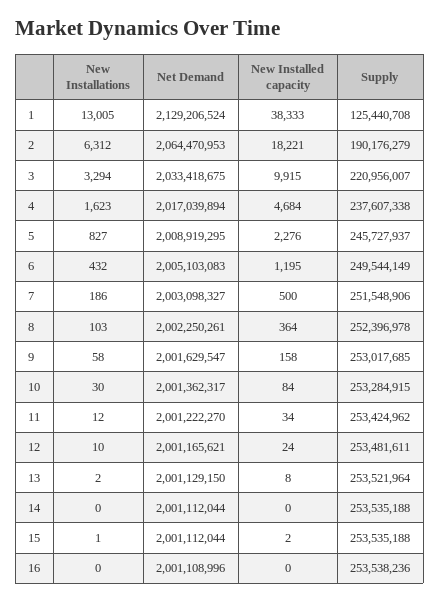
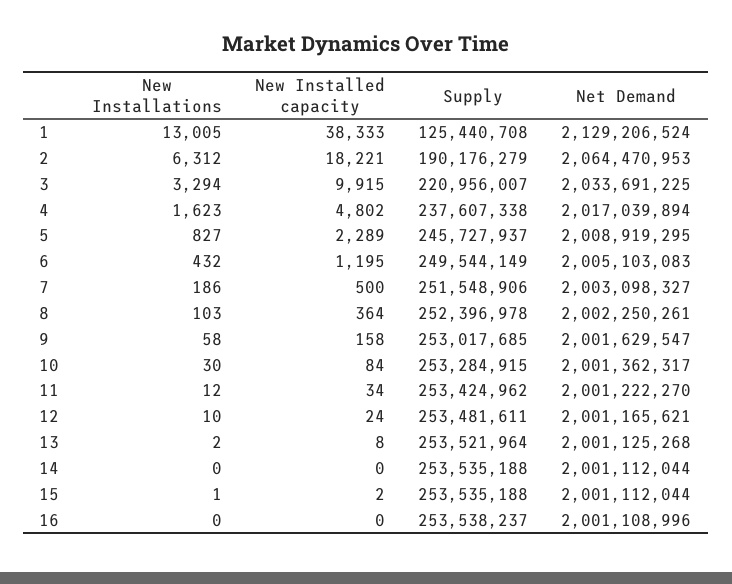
  {
    "New Installations": {
      "1": 13005,
      "2": 6312,
      "3": 3294,
      "4": 1623,
      "5": 827,
      "6": 432,
      "7": 186,
      "8": 103,
      "9": 58,
      "10": 30,
      "11": 12,
      "12": 10,
      "13": 2,
      "14": 0,
      "15": 1,
      "16": 0
    },
    "Net Demand": {
      "1": 2129206524,
      "2": 2064470953,
-     "3": 2033418675,
+     "3": 2033691225,
      "4": 2017039894,
      "5": 2008919295,
      "6": 2005103083,
      "7": 2003098327,
      "8": 2002250261,
      "9": 2001629547,
      "10": 2001362317,
      "11": 2001222270,
      "12": 2001165621,
-     "13": 2001129150,
+     "13": 2001125268,
      "14": 2001112044,
      "15": 2001112044,
      "16": 2001108996
    },
    "New Installed capacity": {
      "1": 38333,
      "2": 18221,
      "3": 9915,
-     "4": 4684,
+     "4": 4802,
-     "5": 2276,
+     "5": 2289,
      "6": 1195,
      "7": 500,
      "8": 364,
      "9": 158,
      "10": 84,
      "11": 34,
      "12": 24,
      "13": 8,
      "14": 0,
      "15": 2,
      "16": 0
    },
    "Supply": {
      "1": 125440708,
      "2": 190176279,
      "3": 220956007,
      "4": 237607338,
      "5": 245727937,
      "6": 249544149,
      "7": 251548906,
      "8": 252396978,
      "9": 253017685,
      "10": 253284915,
      "11": 253424962,
      "12": 253481611,
      "13": 253521964,
      "14": 253535188,
      "15": 253535188,
-     "16": 253538236
+     "16": 253538237
    }
  }

